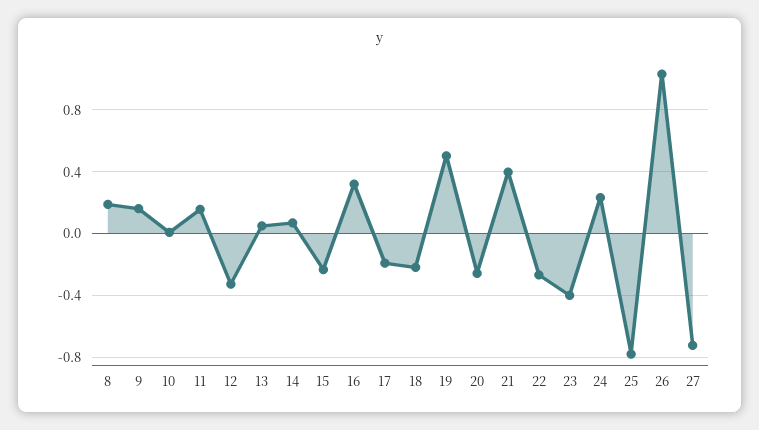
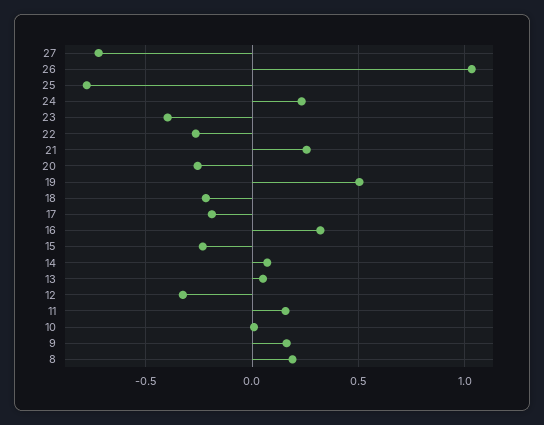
  {
    "8": 0.2,
    "9": 0.15,
    "10": 0,
    "11": 0.15,
    "12": -0.35,
    "13": 0.05,
    "14": 0.05,
    "15": -0.25,
    "16": 0.3,
    "17": -0.2,
    "18": -0.2,
    "19": 0.5,
    "20": -0.25,
-   "21": 0.4,
+   "21": 0.25,
    "22": -0.25,
    "23": -0.4,
    "24": 0.25,
    "25": -0.8,
    "26": 1.05,
    "27": -0.7
  }

